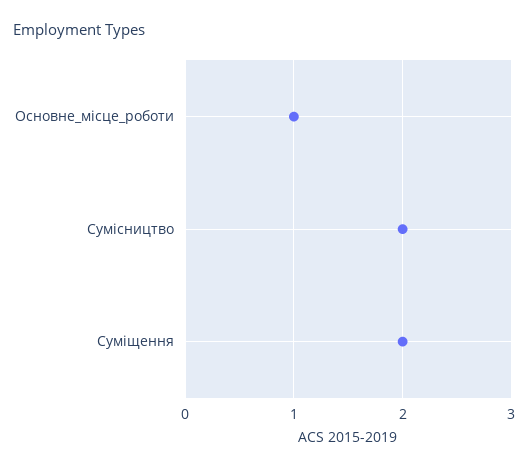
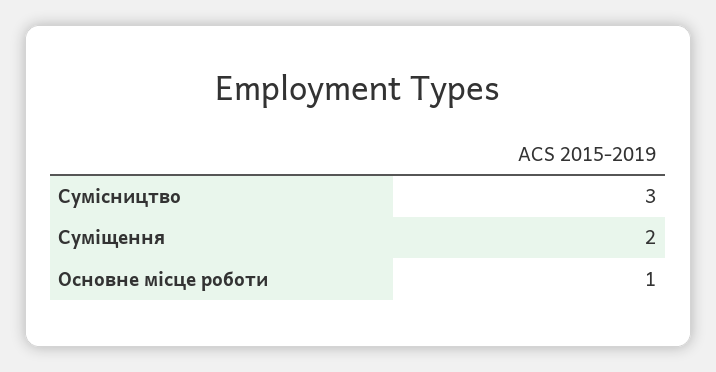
  {
    "Основне_місце_роботи": 1,
-   "Сумісництво": 2,
+   "Сумісництво": 3,
    "Суміщення": 2
  }

